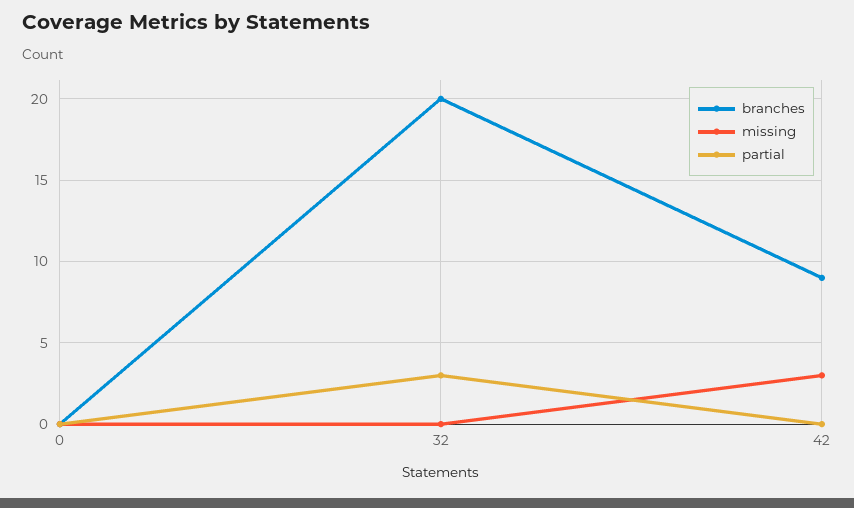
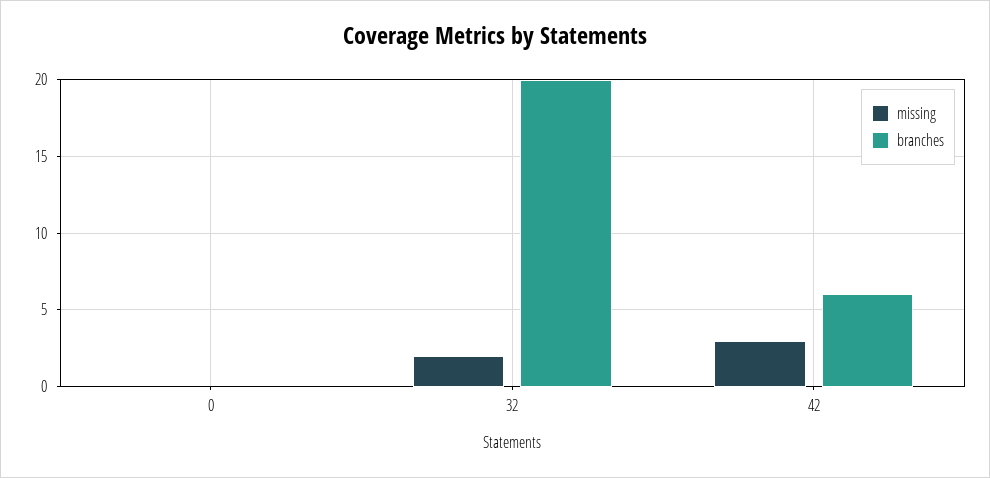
  {
    "branches": {
      "0": 0,
      "32": 20,
-     "42": 9
+     "42": 6
    },
    "missing": {
      "0": 0,
-     "32": 0,
+     "32": 2,
      "42": 3
-   },
+   }
-   "partial": {
-     "0": 0,
-     "32": 3,
-     "42": 0
-   }
  }

